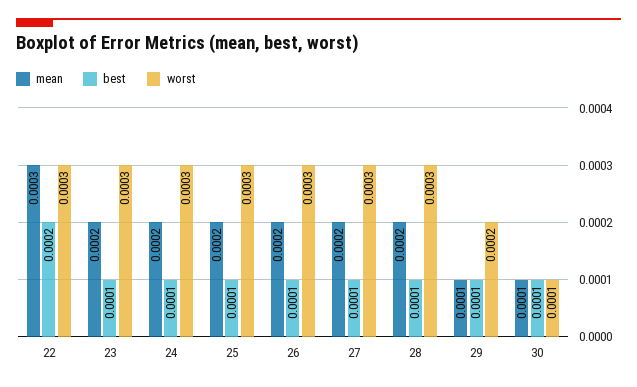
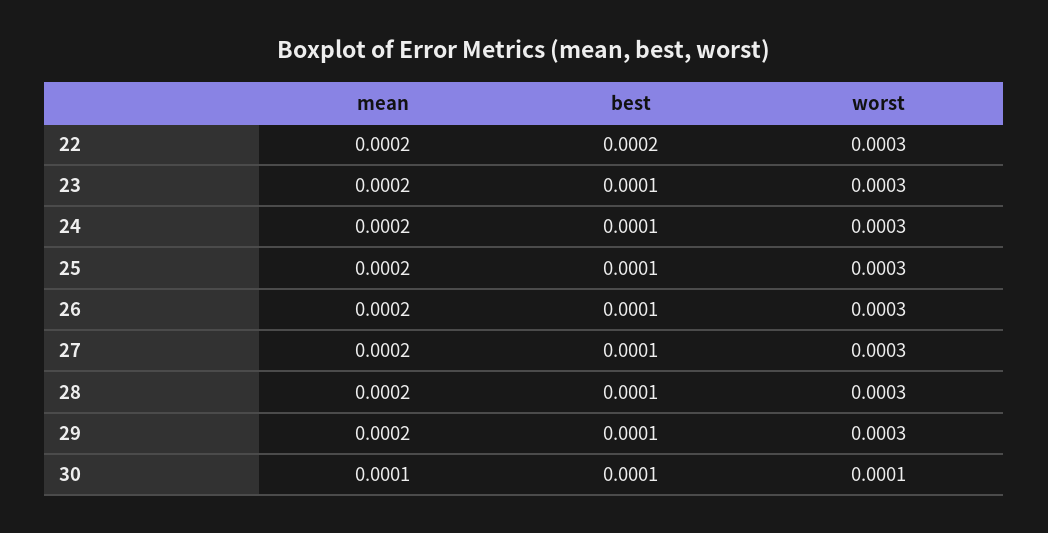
  {
    "mean": {
-     "22": 0.0003,
+     "22": 0.0002,
      "23": 0.0002,
      "24": 0.0002,
      "25": 0.0002,
      "26": 0.0002,
      "27": 0.0002,
      "28": 0.0002,
-     "29": 0.0001,
+     "29": 0.0002,
      "30": 0.0001
    },
    "best": {
      "22": 0.0002,
      "23": 0.0001,
      "24": 0.0001,
      "25": 0.0001,
      "26": 0.0001,
      "27": 0.0001,
      "28": 0.0001,
      "29": 0.0001,
      "30": 0.0001
    },
    "worst": {
      "22": 0.0003,
      "23": 0.0003,
      "24": 0.0003,
      "25": 0.0003,
      "26": 0.0003,
      "27": 0.0003,
      "28": 0.0003,
-     "29": 0.0002,
+     "29": 0.0003,
      "30": 0.0001
    }
  }

